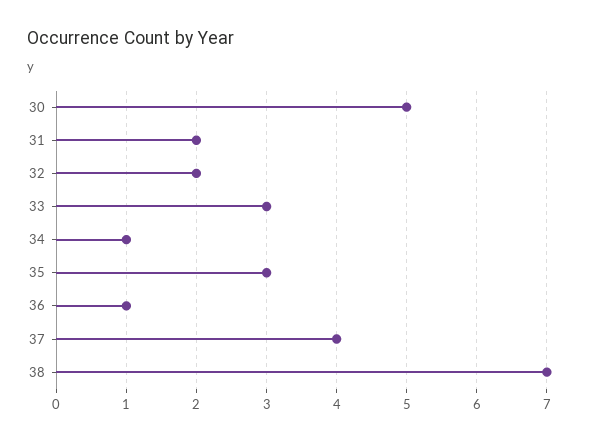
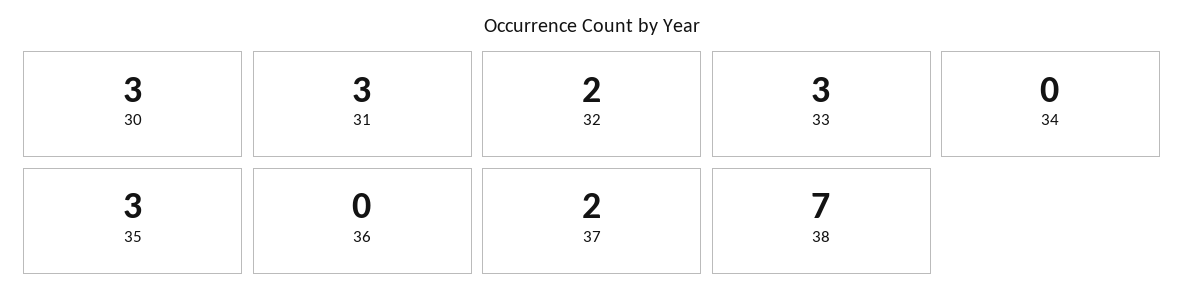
  {
-   "30": 5,
+   "30": 3,
-   "31": 2,
+   "31": 3,
    "32": 2,
    "33": 3,
-   "34": 1,
+   "34": 0,
    "35": 3,
-   "36": 1,
+   "36": 0,
-   "37": 4,
+   "37": 2,
    "38": 7
  }

